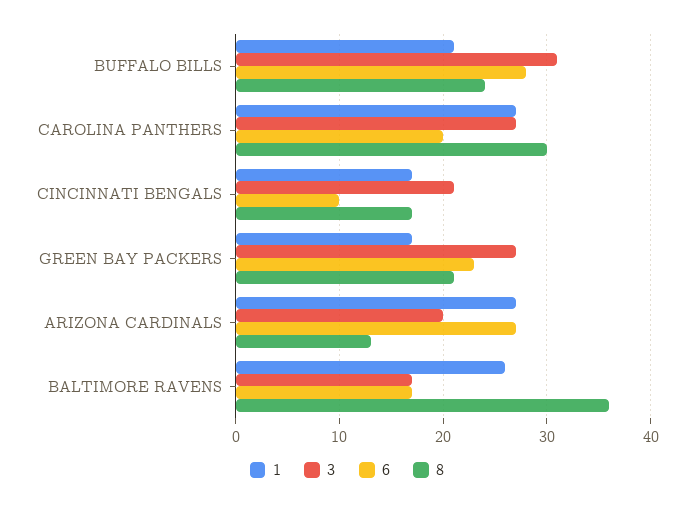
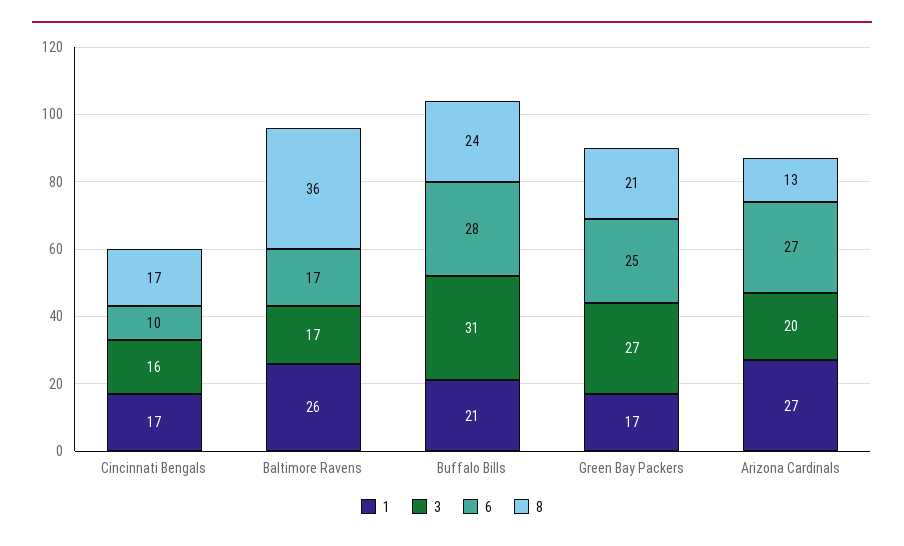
  {
    "1": {
      "BUFFALO BILLS": 21,
-     "CAROLINA PANTHERS": 27,
      "CINCINNATI BENGALS": 17,
      "GREEN BAY PACKERS": 17,
      "ARIZONA CARDINALS": 27,
      "BALTIMORE RAVENS": 26
    },
    "3": {
      "BUFFALO BILLS": 31,
-     "CAROLINA PANTHERS": 27,
-     "CINCINNATI BENGALS": 21,
+     "CINCINNATI BENGALS": 16,
      "GREEN BAY PACKERS": 27,
      "ARIZONA CARDINALS": 20,
      "BALTIMORE RAVENS": 17
    },
    "6": {
      "BUFFALO BILLS": 28,
-     "CAROLINA PANTHERS": 20,
      "CINCINNATI BENGALS": 10,
-     "GREEN BAY PACKERS": 23,
+     "GREEN BAY PACKERS": 25,
      "ARIZONA CARDINALS": 27,
      "BALTIMORE RAVENS": 17
    },
    "8": {
      "BUFFALO BILLS": 24,
-     "CAROLINA PANTHERS": 30,
      "CINCINNATI BENGALS": 17,
      "GREEN BAY PACKERS": 21,
      "ARIZONA CARDINALS": 13,
      "BALTIMORE RAVENS": 36
    }
  }

